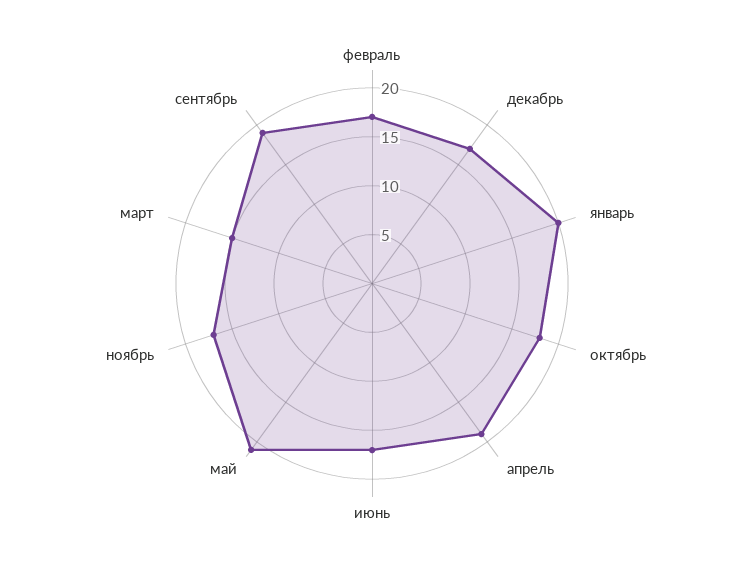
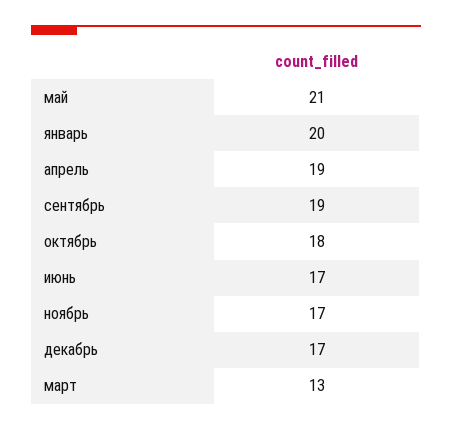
  {
-   "февраль": 17,
    "декабрь": 17,
    "январь": 20,
    "октябрь": 18,
    "апрель": 19,
    "июнь": 17,
    "май": 21,
    "ноябрь": 17,
-   "март": 15,
+   "март": 13,
    "сентябрь": 19
  }

